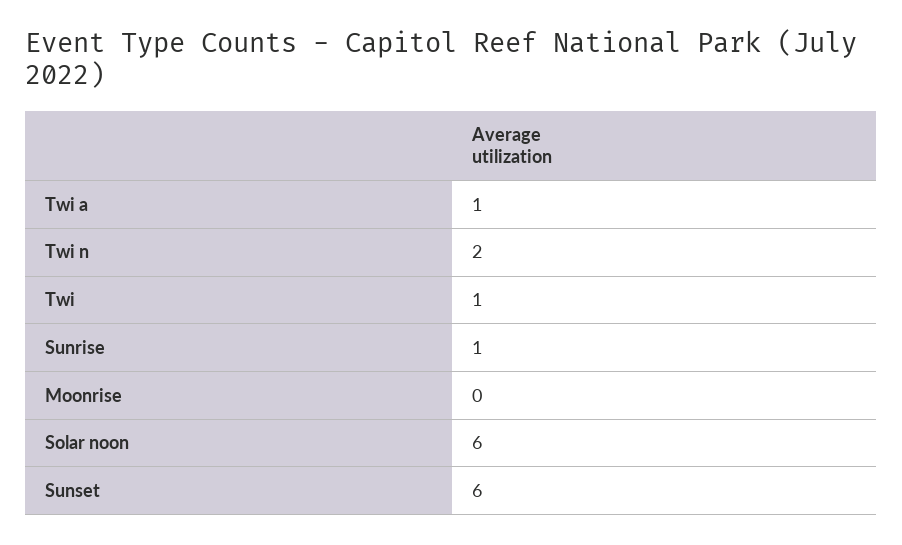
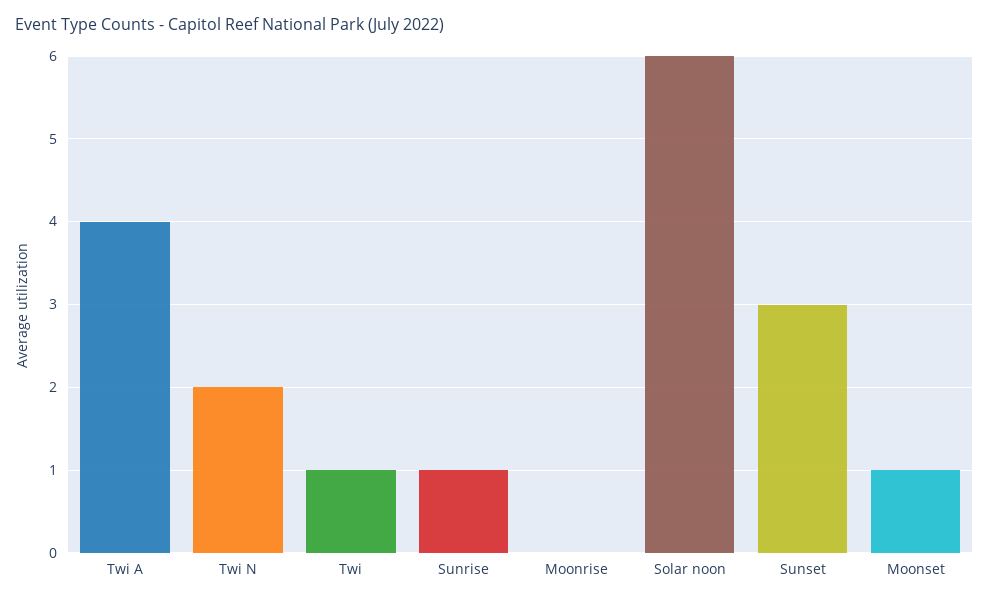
  {
-   "Twi a": 1,
+   "Twi a": 4,
    "Twi n": 2,
    "Twi": 1,
    "Sunrise": 1,
    "Moonrise": 0,
    "Solar noon": 6,
-   "Sunset": 6
+   "Sunset": 3,
+   "Moonset": 1
  }

